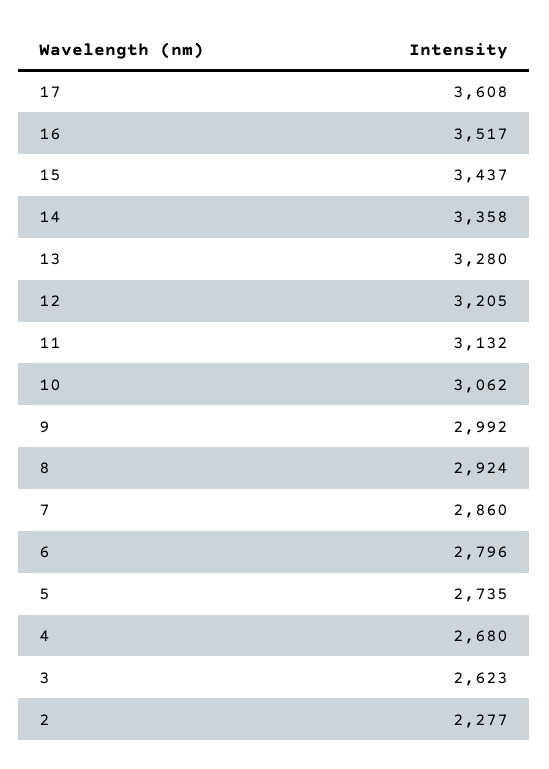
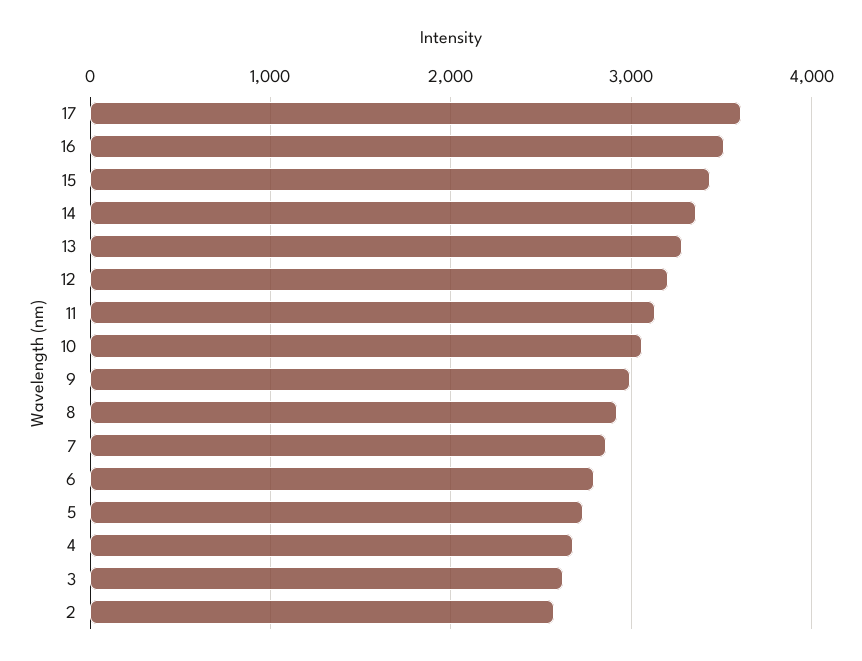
  {
    "17": 3608,
    "16": 3517,
    "15": 3437,
    "14": 3358,
    "13": 3280,
    "12": 3205,
    "11": 3132,
    "10": 3062,
    "9": 2992,
    "8": 2924,
    "7": 2860,
    "6": 2796,
    "5": 2735,
    "4": 2680,
    "3": 2623,
-   "2": 2277
+   "2": 2600
  }

